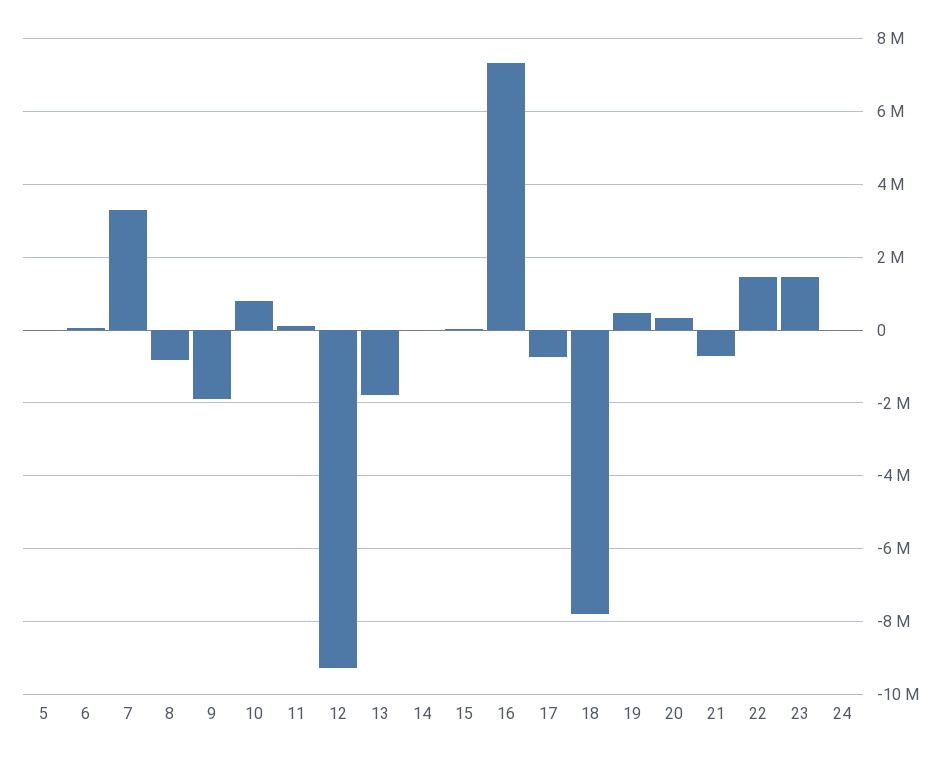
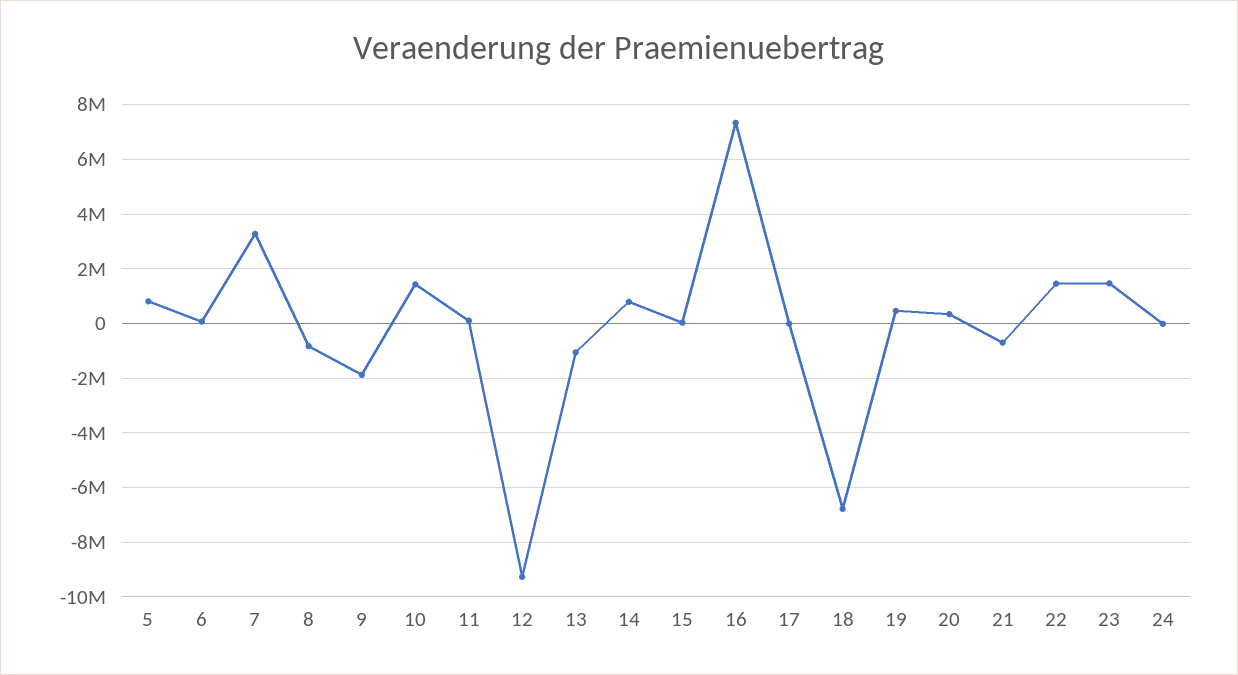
  {
-   "5": 0,
+   "5": 750000,
    "6": 0,
    "7": 3200000,
    "8": -800000,
    "9": -1800000,
-   "10": 800000,
+   "10": 1500000,
    "11": 200000,
    "12": -9200000,
-   "13": -1800000,
+   "13": -1000000,
-   "14": 0,
+   "14": 750000,
    "15": 0,
    "16": 7400000,
-   "17": -800000,
+   "17": 0,
-   "18": -7800000,
+   "18": -6750000,
    "19": 400000,
    "20": 400000,
    "21": -800000,
    "22": 1400000,
    "23": 1400000,
    "24": 0
  }

